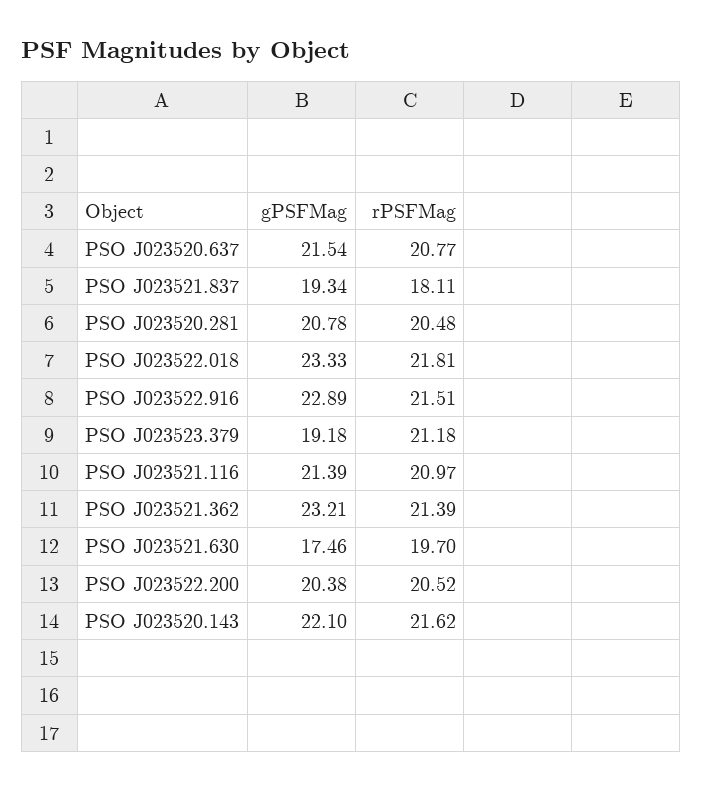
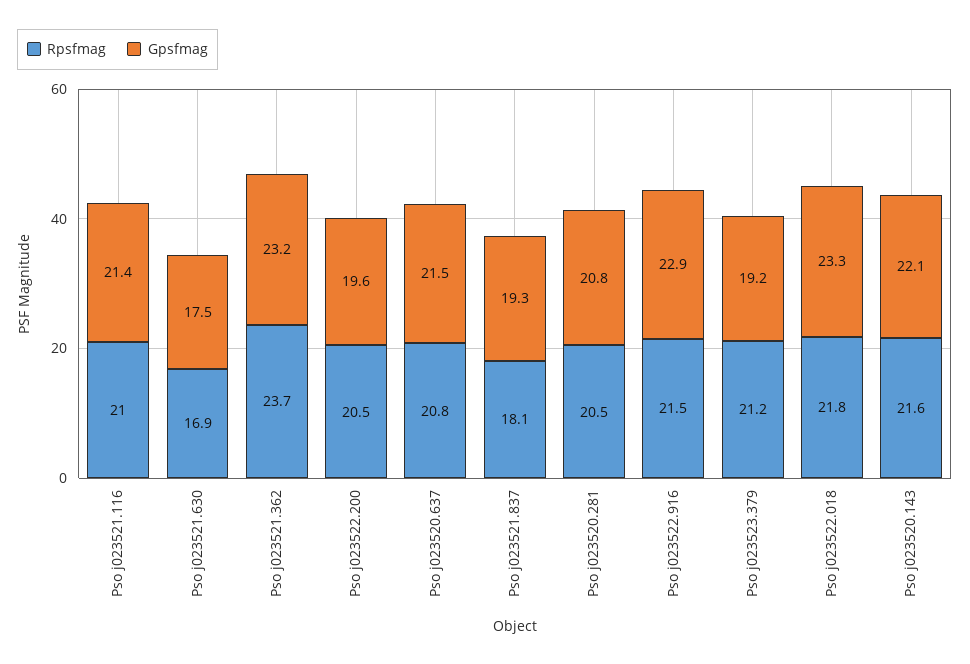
  {
    "gPSFMag": {
      "PSO J023520.637": 21.54,
      "PSO J023521.837": 19.34,
      "PSO J023520.281": 20.78,
      "PSO J023522.018": 23.33,
      "PSO J023522.916": 22.89,
      "PSO J023523.379": 19.18,
      "PSO J023521.116": 21.39,
      "PSO J023521.362": 23.21,
      "PSO J023521.630": 17.46,
-     "PSO J023522.200": 20.38,
+     "PSO J023522.200": 19.6,
      "PSO J023520.143": 22.1
    },
    "rPSFMag": {
      "PSO J023520.637": 20.77,
      "PSO J023521.837": 18.11,
      "PSO J023520.281": 20.48,
      "PSO J023522.018": 21.81,
      "PSO J023522.916": 21.51,
      "PSO J023523.379": 21.18,
      "PSO J023521.116": 20.97,
-     "PSO J023521.362": 21.39,
+     "PSO J023521.362": 23.7,
-     "PSO J023521.630": 19.7,
+     "PSO J023521.630": 16.9,
      "PSO J023522.200": 20.52,
      "PSO J023520.143": 21.62
    }
  }

